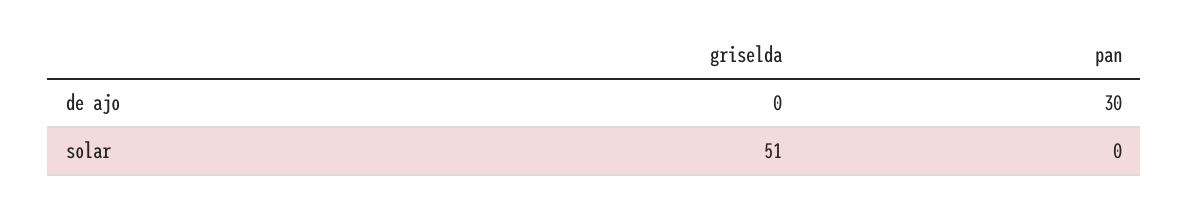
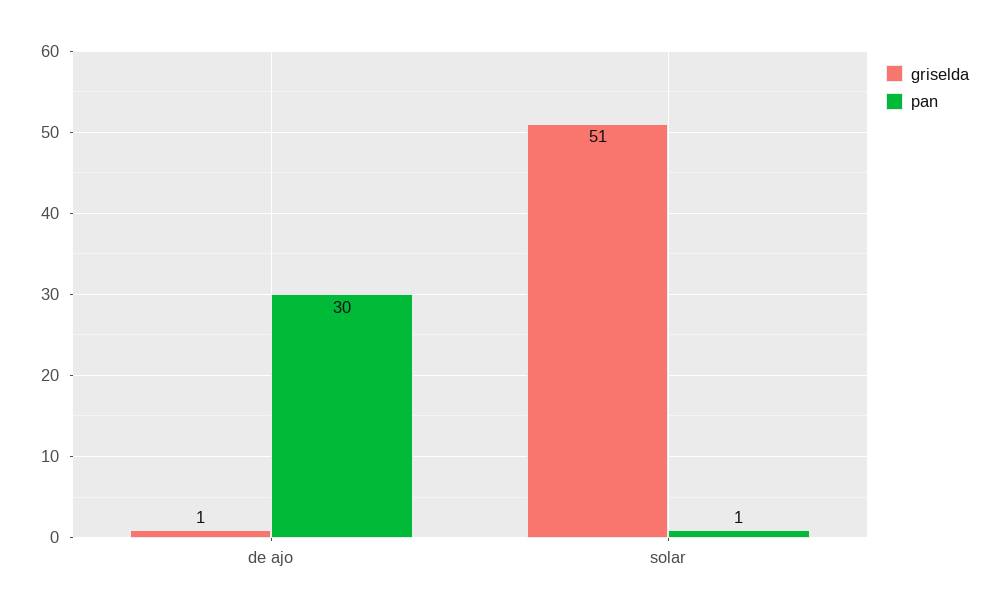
  {
    "griselda": {
-     "de ajo": 0,
+     "de ajo": 1,
      "solar": 51
    },
    "pan": {
      "de ajo": 30,
-     "solar": 0
+     "solar": 1
    }
  }

